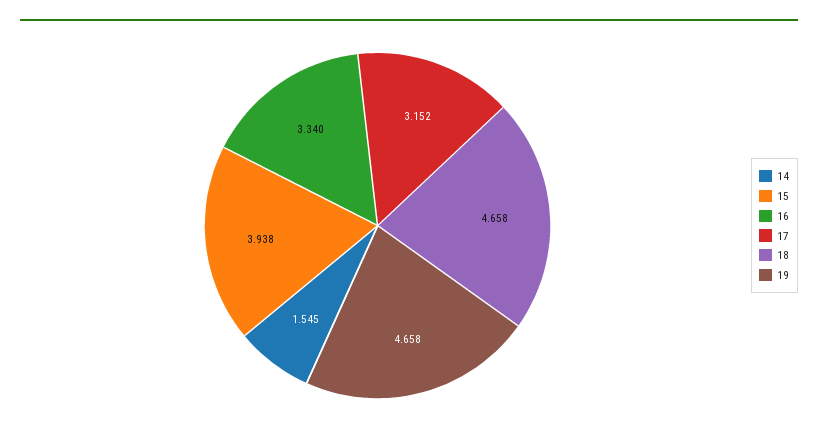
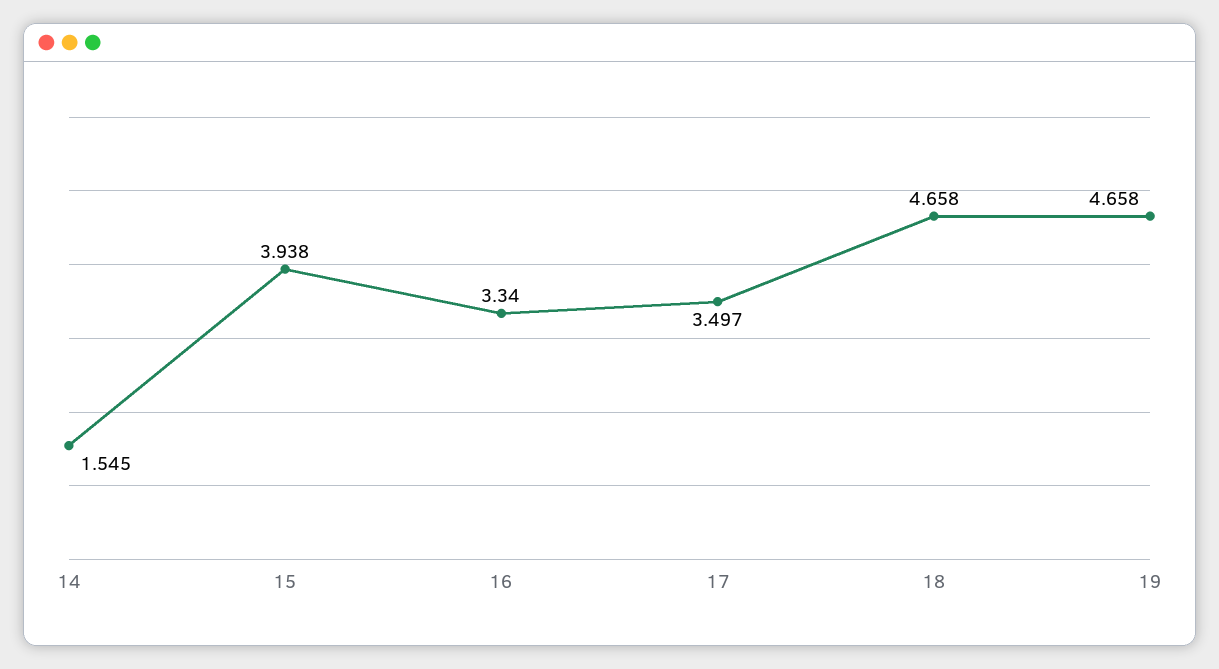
  {
    "14": 1.545,
    "15": 3.938,
    "16": 3.34,
-   "17": 3.152,
+   "17": 3.497,
    "18": 4.658,
    "19": 4.658
  }

